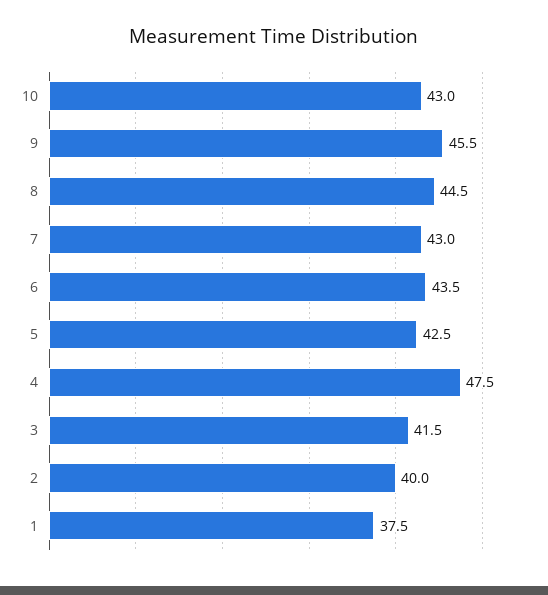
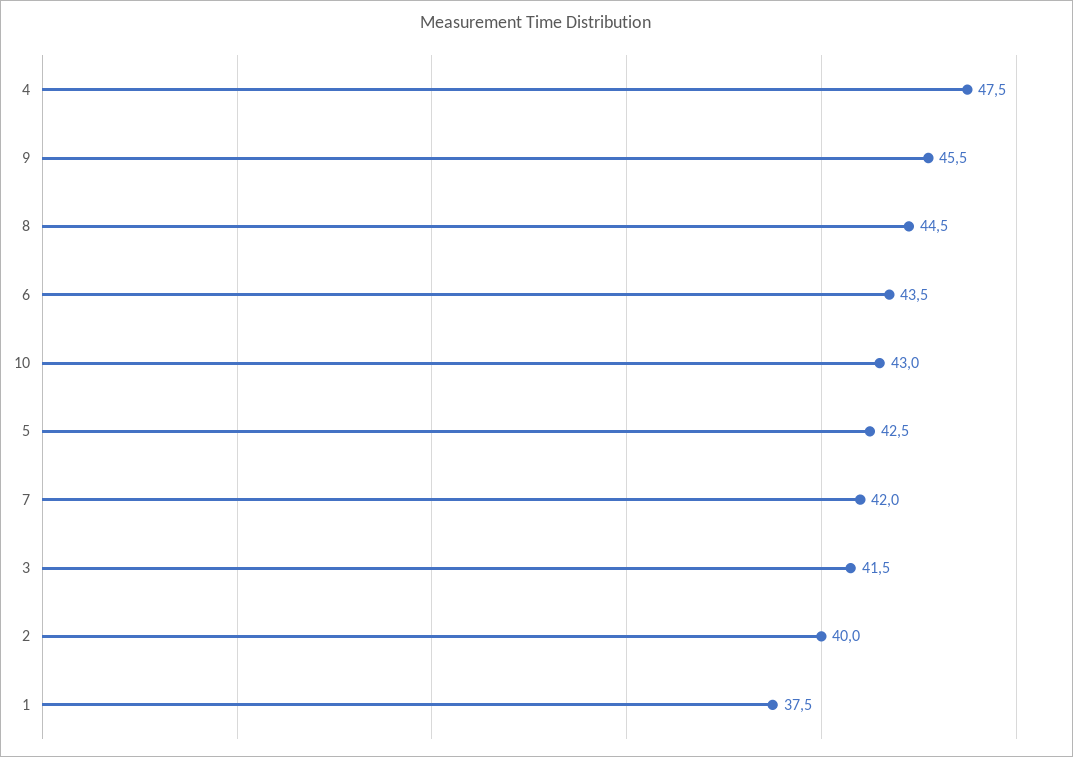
  {
    "10": 43,
    "9": 45.5,
    "8": 44.5,
-   "7": 43,
+   "7": 42,
    "6": 43.5,
    "5": 42.5,
    "4": 47.5,
    "3": 41.5,
    "2": 40,
    "1": 37.5
  }

